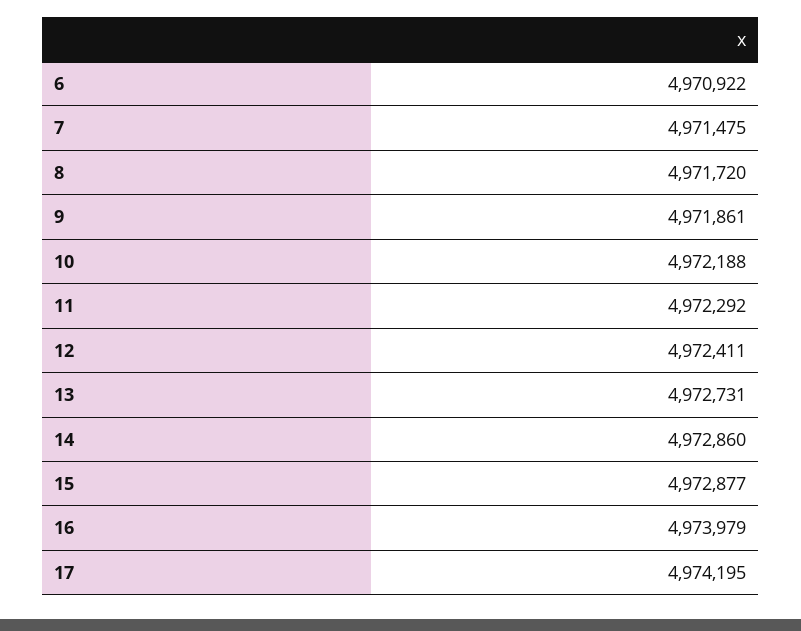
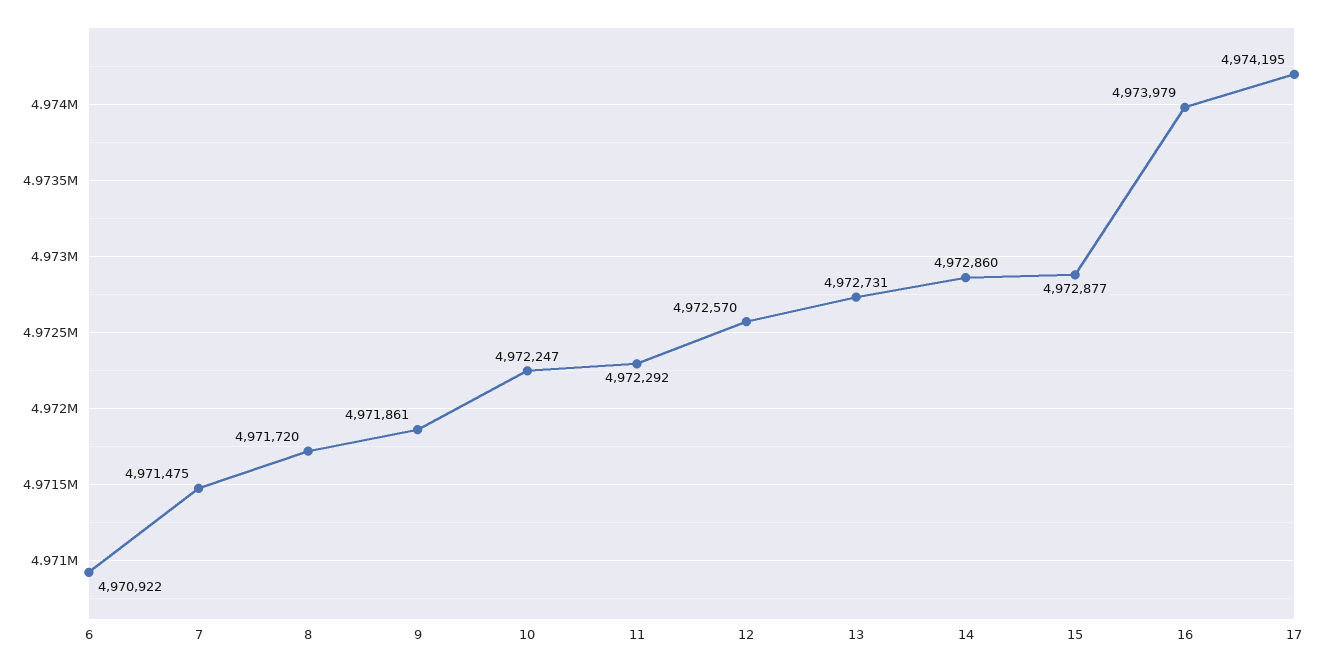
  {
    "6": 4970922,
    "7": 4971475,
    "8": 4971720,
    "9": 4971861,
-   "10": 4972188,
+   "10": 4972247,
    "11": 4972292,
-   "12": 4972411,
+   "12": 4972570,
    "13": 4972731,
    "14": 4972860,
    "15": 4972877,
    "16": 4973979,
    "17": 4974195
  }

